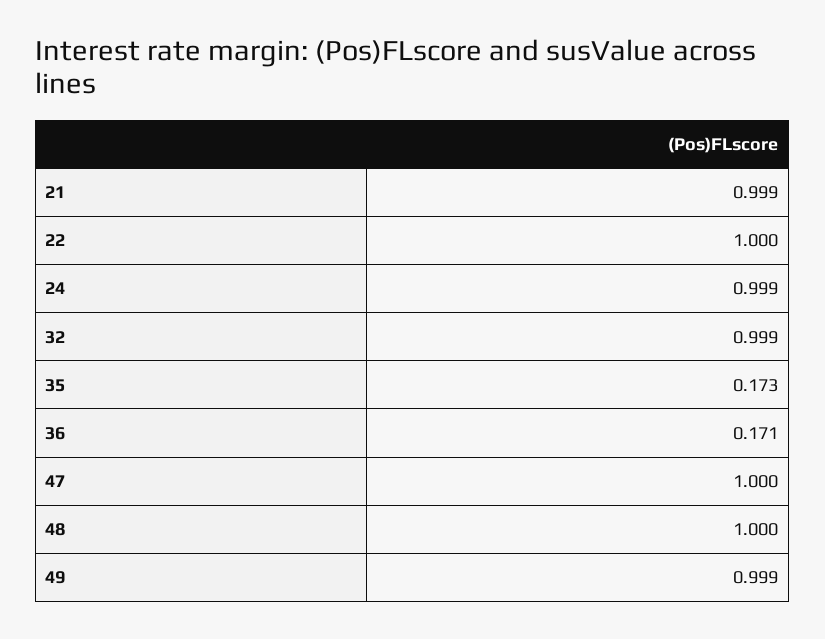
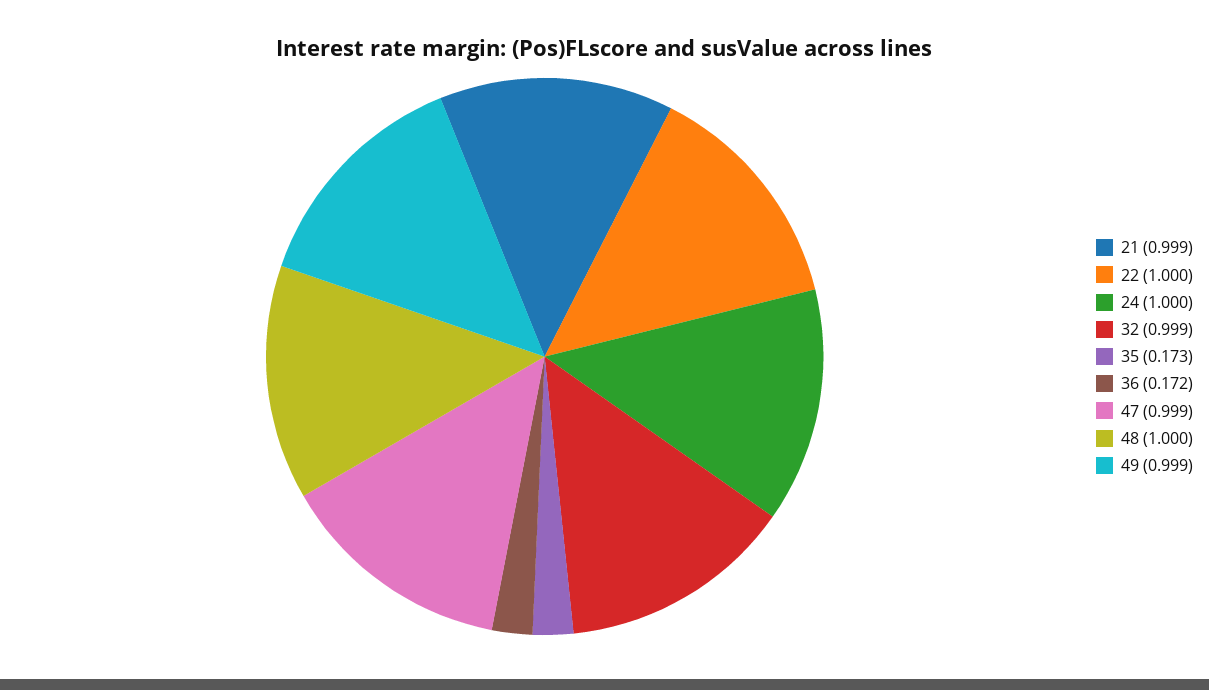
  {
    "21": 0.999,
    "22": 1,
-   "24": 0.999,
+   "24": 1,
    "32": 0.999,
    "35": 0.173,
-   "36": 0.171,
+   "36": 0.172,
-   "47": 1,
+   "47": 0.999,
    "48": 1,
    "49": 0.999
  }

